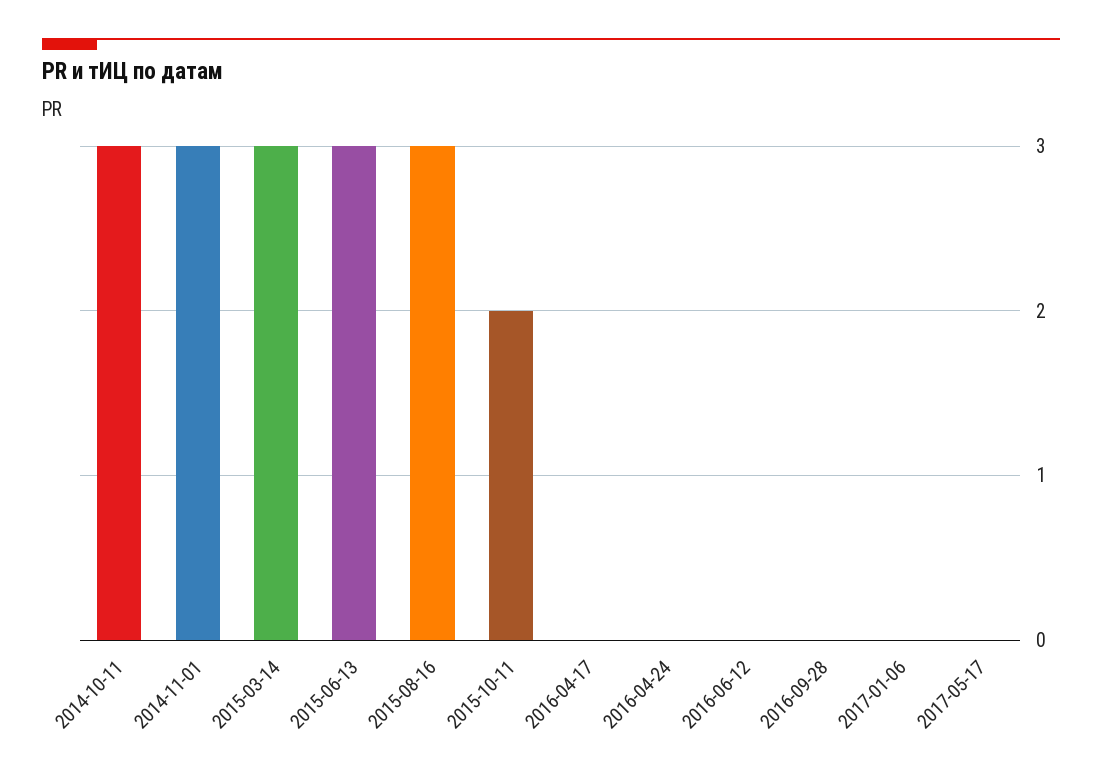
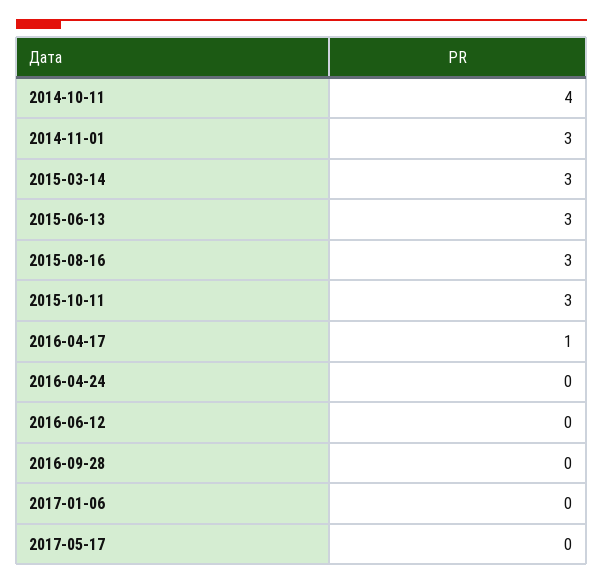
  {
-   "2014-10-11": 3,
+   "2014-10-11": 4,
    "2014-11-01": 3,
    "2015-03-14": 3,
    "2015-06-13": 3,
    "2015-08-16": 3,
-   "2015-10-11": 2,
+   "2015-10-11": 3,
-   "2016-04-17": 0,
+   "2016-04-17": 1,
    "2016-04-24": 0,
    "2016-06-12": 0,
    "2016-09-28": 0,
    "2017-01-06": 0,
    "2017-05-17": 0
  }

